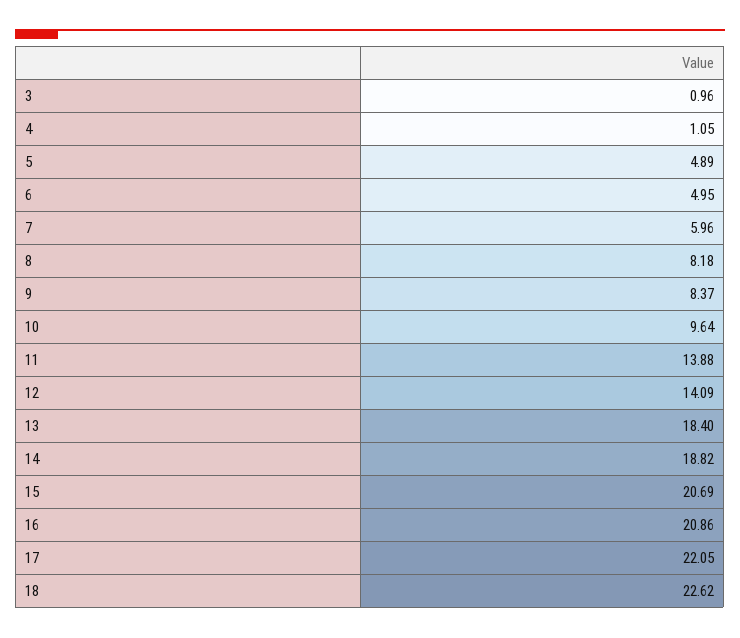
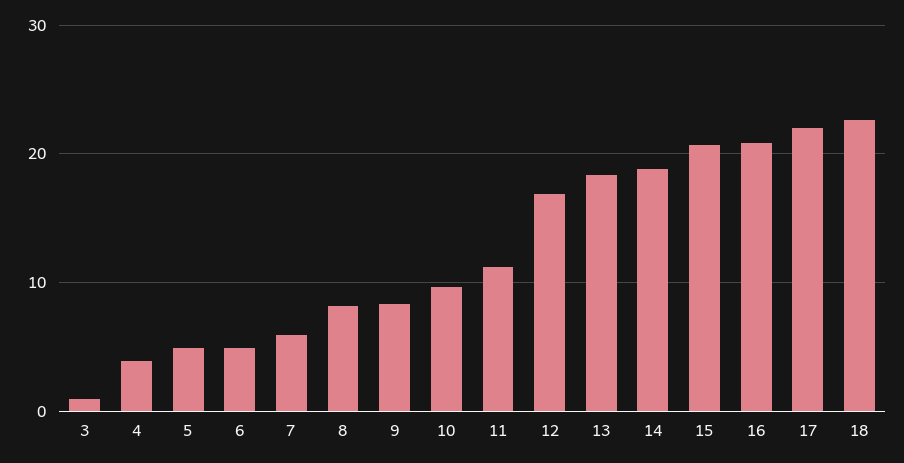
  {
    "3": 0.96,
-   "4": 1.05,
+   "4": 4,
    "5": 4.89,
    "6": 4.95,
    "7": 5.96,
    "8": 8.18,
    "9": 8.37,
    "10": 9.64,
-   "11": 13.88,
+   "11": 11,
-   "12": 14.09,
+   "12": 17,
    "13": 18.4,
    "14": 18.82,
    "15": 20.69,
    "16": 20.86,
    "17": 22.05,
    "18": 22.62
  }

